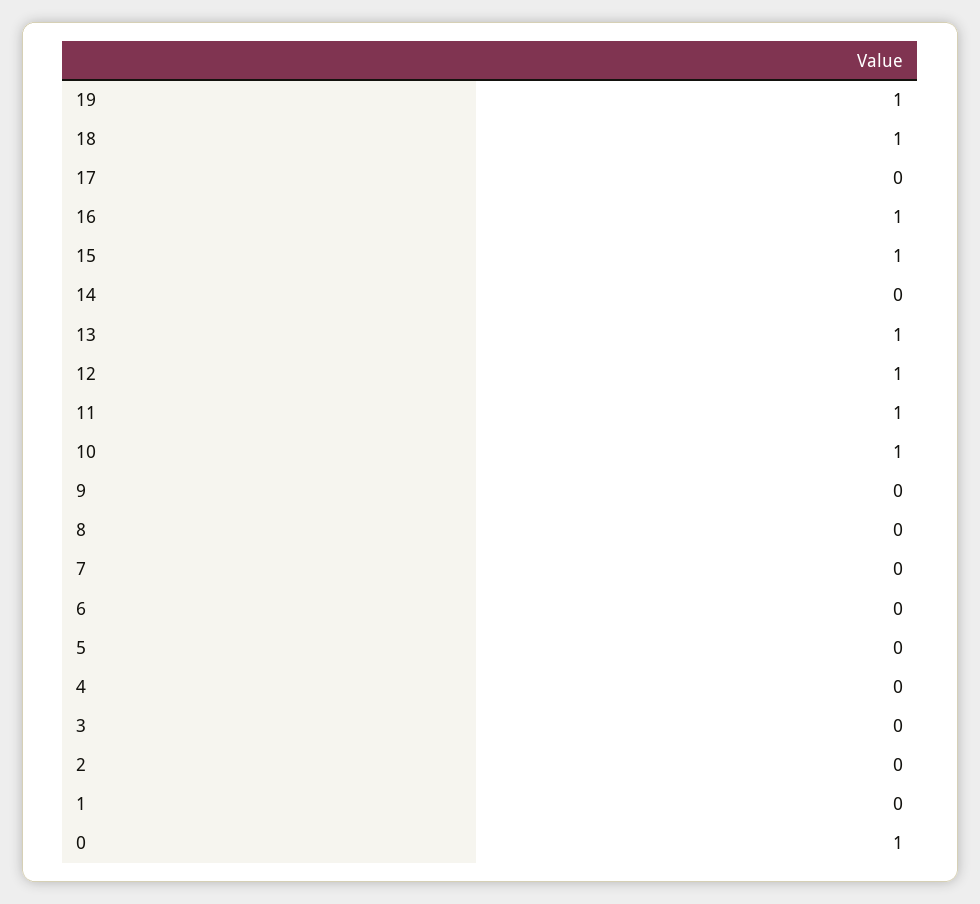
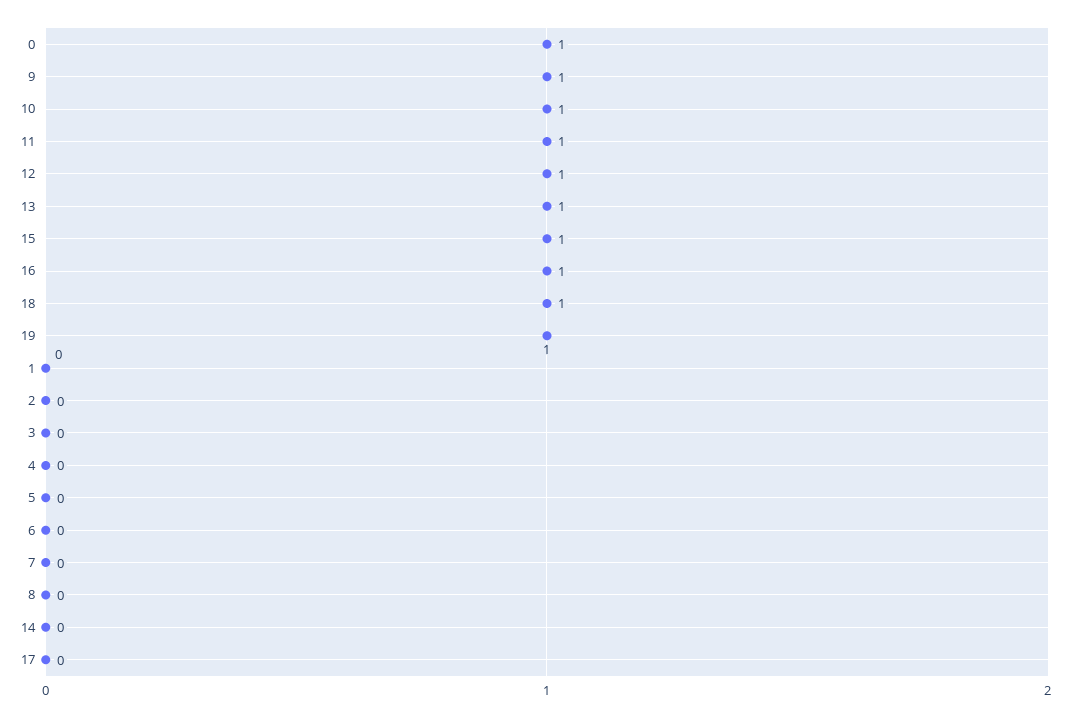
  {
    "19": 1,
    "18": 1,
    "17": 0,
    "16": 1,
    "15": 1,
    "14": 0,
    "13": 1,
    "12": 1,
    "11": 1,
    "10": 1,
-   "9": 0,
+   "9": 1,
    "8": 0,
    "7": 0,
    "6": 0,
    "5": 0,
    "4": 0,
    "3": 0,
    "2": 0,
    "1": 0,
    "0": 1
  }

